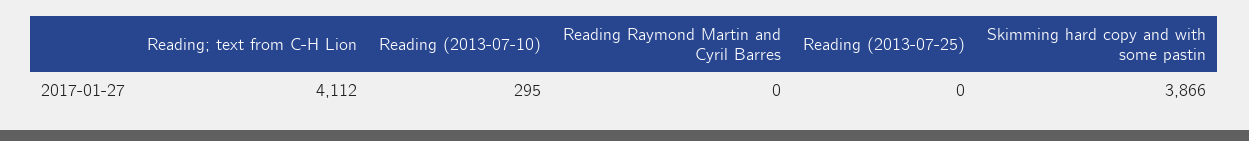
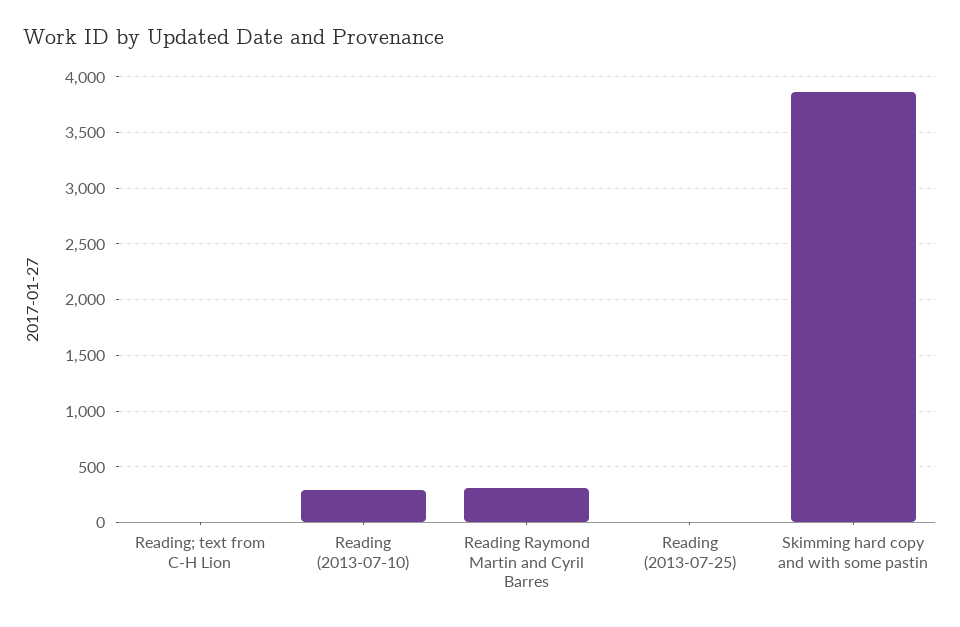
  {
-   "Reading; text from C-H Lion": 4112,
+   "Reading; text from C-H Lion": 0,
    "Reading (2013-07-10)": 295,
-   "Reading Raymond Martin and Cyril Barres": 0,
+   "Reading Raymond Martin and Cyril Barres": 300,
    "Reading (2013-07-25)": 0,
    "Skimming hard copy and with some pastin": 3866
  }

